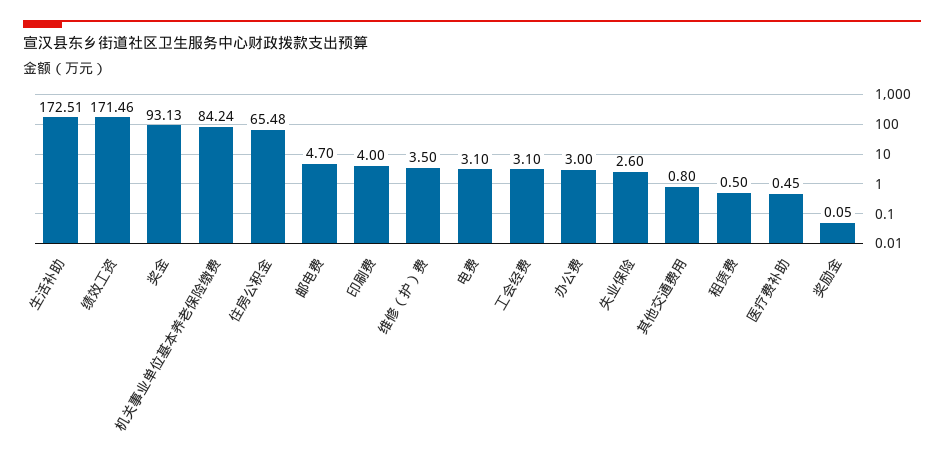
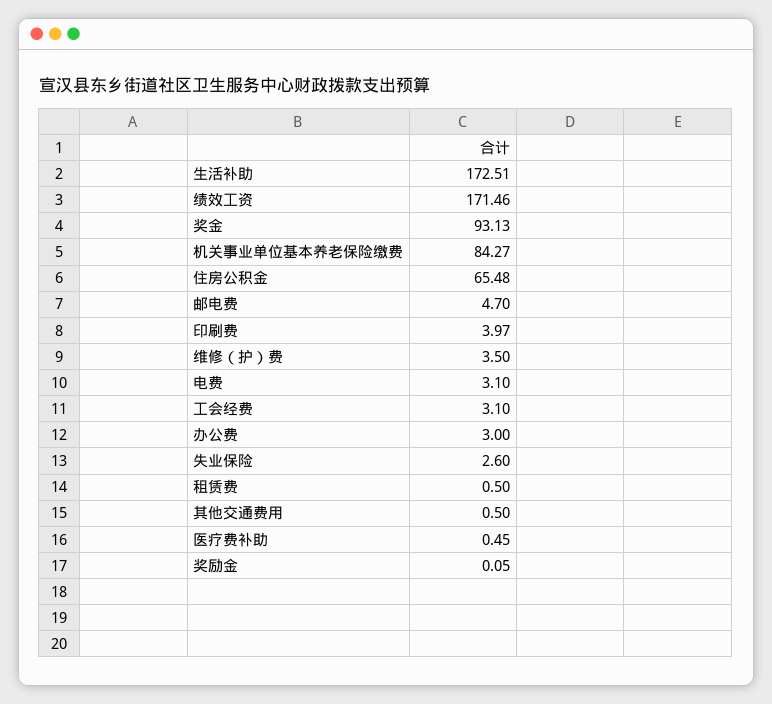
  {
    "生活补助": 172.51,
    "绩效工资": 171.46,
    "奖金": 93.13,
-   "机关事业单位基本养老保险缴费": 84.24,
+   "机关事业单位基本养老保险缴费": 84.27,
    "住房公积金": 65.48,
    "邮电费": 4.7,
-   "印刷费": 4,
+   "印刷费": 3.97,
    "维修（护）费": 3.5,
    "电费": 3.1,
    "工会经费": 3.1,
    "办公费": 3,
    "失业保险": 2.6,
-   "其他交通费用": 0.8,
+   "其他交通费用": 0.5,
    "租赁费": 0.5,
    "医疗费补助": 0.45,
    "奖励金": 0.05
  }

